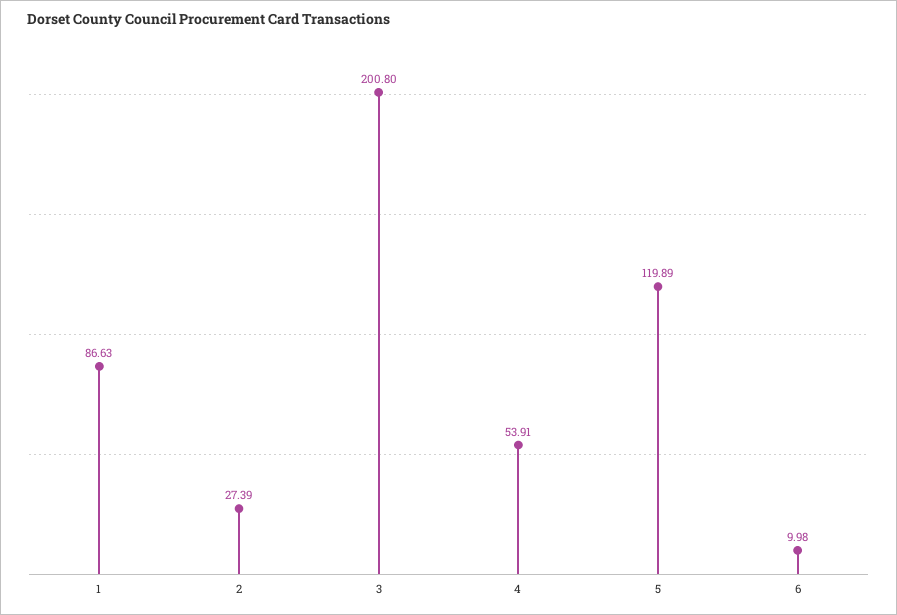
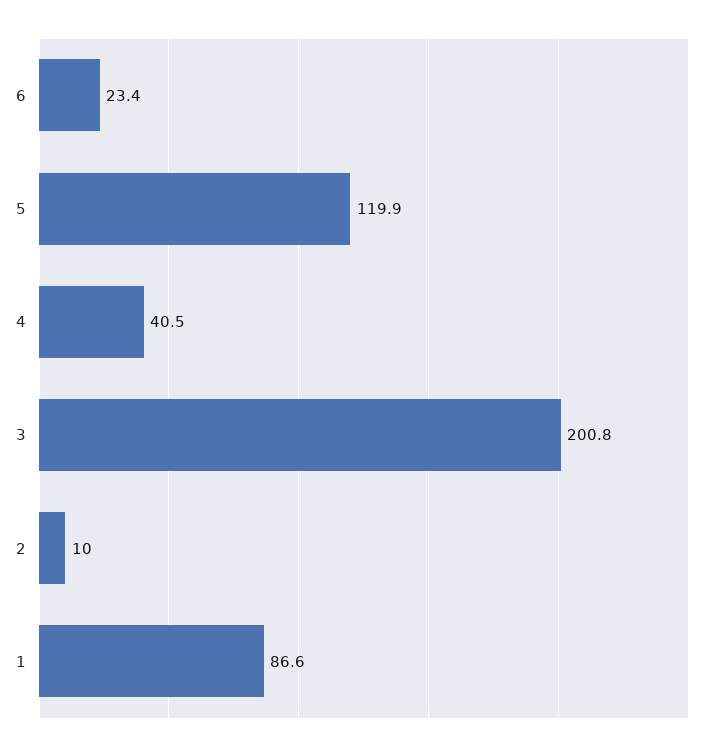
  {
    "1": 86.63,
-   "2": 27.39,
+   "2": 10,
    "3": 200.8,
-   "4": 53.91,
+   "4": 40.5,
    "5": 119.89,
-   "6": 9.98
+   "6": 23.4
  }

